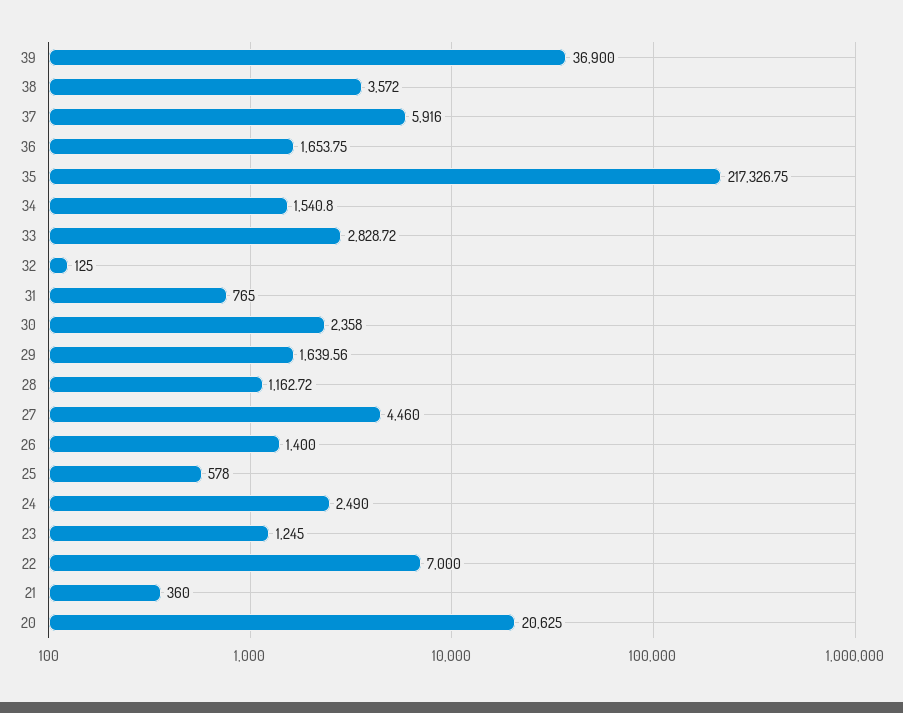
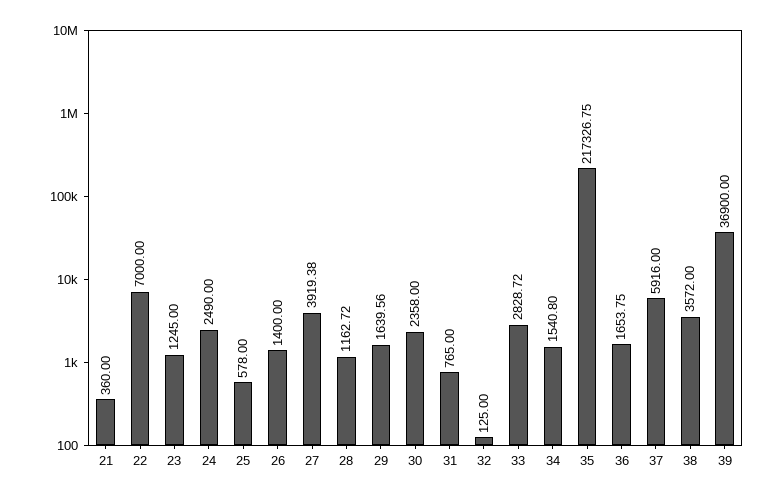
  {
    "39": 36900,
    "38": 3572,
    "37": 5916,
    "36": 1653.75,
    "35": 217326.75,
    "34": 1540.8,
    "33": 2828.72,
    "32": 125,
    "31": 765,
    "30": 2358,
    "29": 1639.56,
    "28": 1162.72,
-   "27": 4460,
+   "27": 3919.38,
    "26": 1400,
    "25": 578,
    "24": 2490,
    "23": 1245,
    "22": 7000,
-   "21": 360,
+   "21": 360
-   "20": 20625
  }

